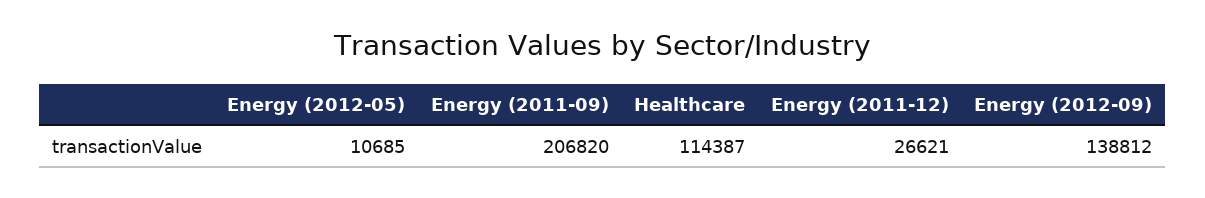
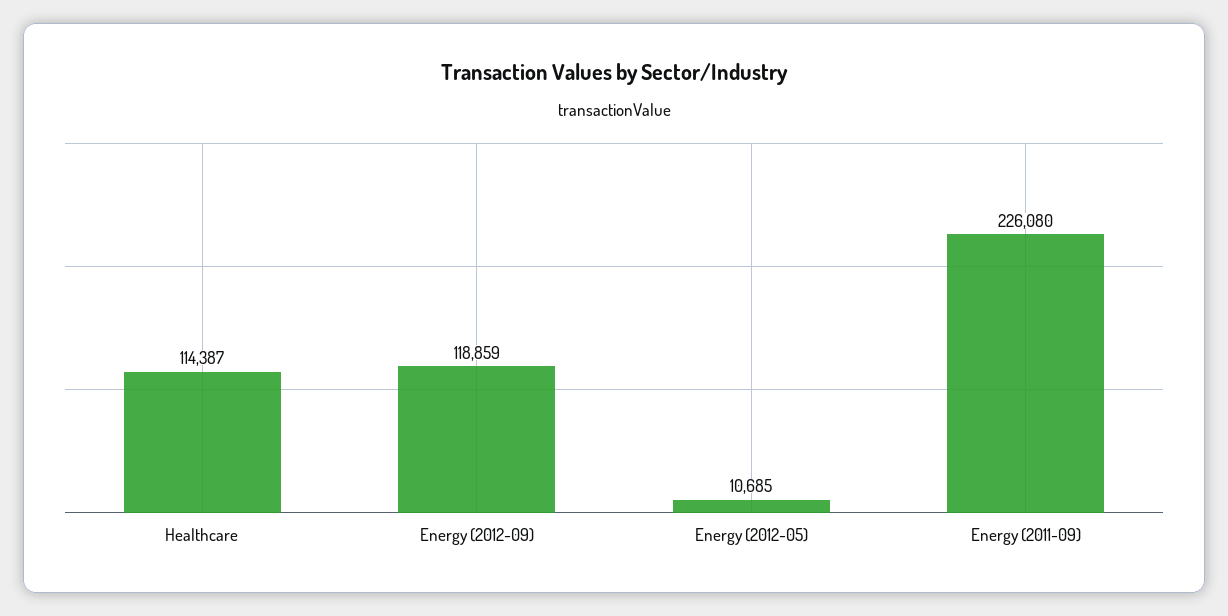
  {
    "Energy (2012-05)": 10685,
-   "Energy (2011-09)": 206820,
+   "Energy (2011-09)": 226080,
    "Healthcare": 114387,
-   "Energy (2011-12)": 26621,
-   "Energy (2012-09)": 138812
+   "Energy (2012-09)": 118859
  }

